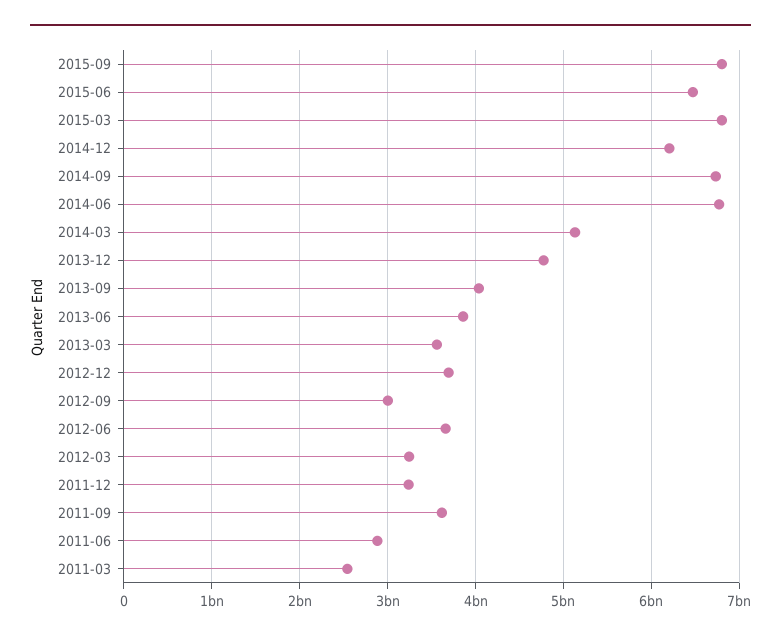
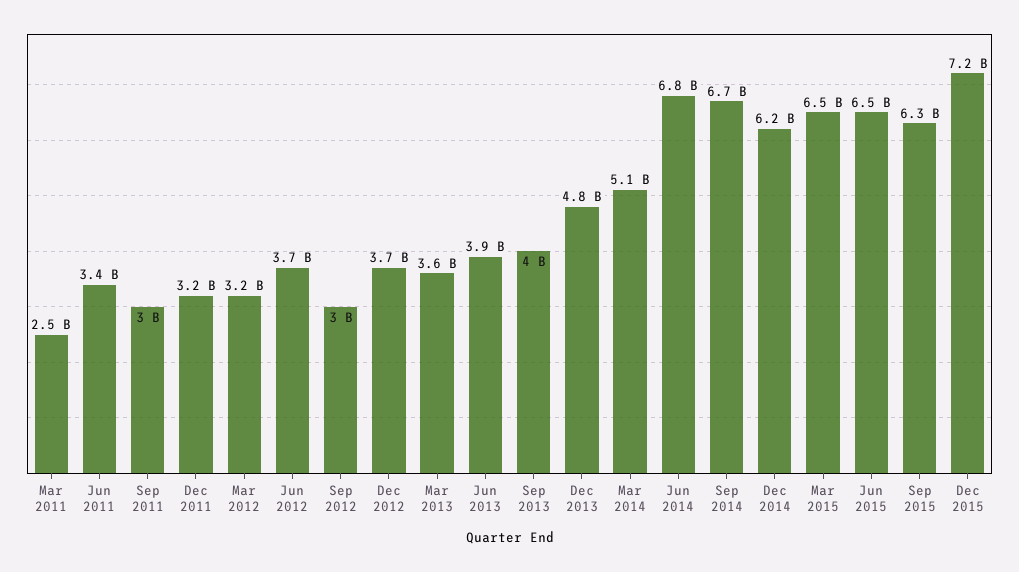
  {
-   "2015-09": 6800000000,
+   "2015-09": 6300000000,
    "2015-06": 6500000000,
-   "2015-03": 6800000000,
+   "2015-03": 6500000000,
    "2014-12": 6200000000,
    "2014-09": 6700000000,
    "2014-06": 6800000000,
    "2014-03": 5100000000,
    "2013-12": 4800000000,
    "2013-09": 4000000000,
    "2013-06": 3900000000,
    "2013-03": 3600000000,
    "2012-12": 3700000000,
    "2012-09": 3000000000,
    "2012-06": 3700000000,
    "2012-03": 3200000000,
    "2011-12": 3200000000,
-   "2011-09": 3600000000,
+   "2011-09": 3000000000,
-   "2011-06": 2900000000,
+   "2011-06": 3400000000,
-   "2011-03": 2500000000
+   "2011-03": 2500000000,
+   "Dec 2015": 7200000000
  }

